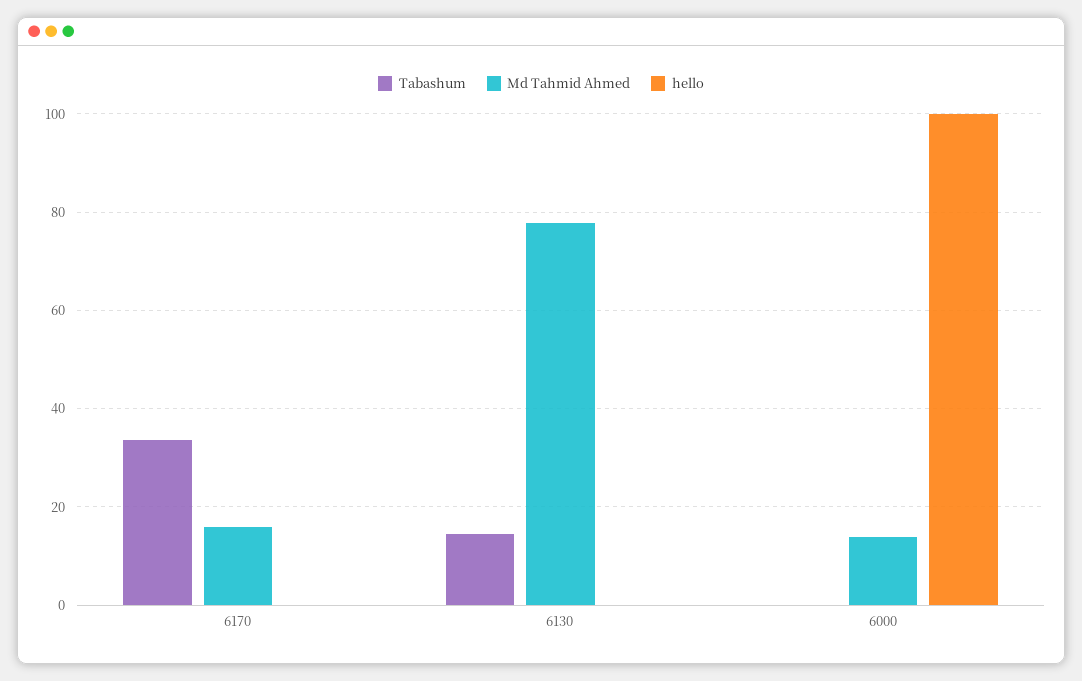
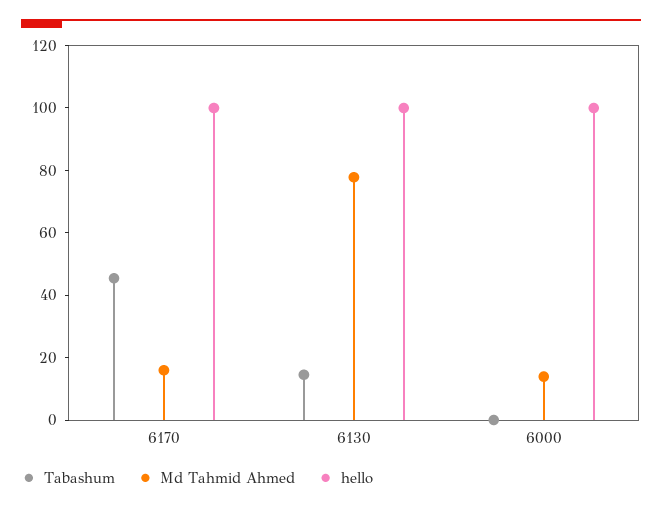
  {
    "Tabashum": {
-     "6170": 34,
+     "6170": 45,
      "6130": 14,
      "6000": 0
    },
    "Md Tahmid Ahmed": {
      "6170": 16,
      "6130": 78,
      "6000": 14
    },
    "hello": {
-     "6170": 0,
+     "6170": 100,
-     "6130": 0,
+     "6130": 100,
      "6000": 100
    }
  }

